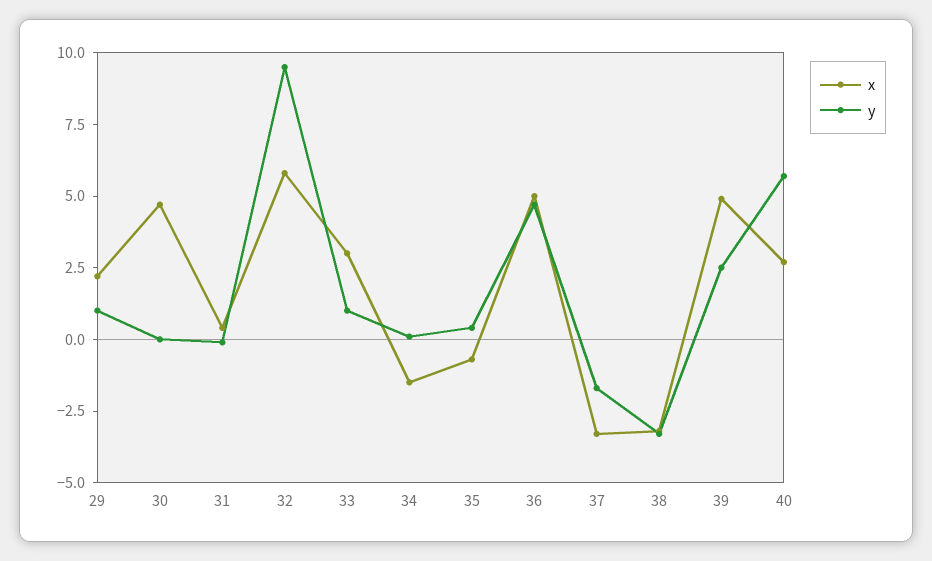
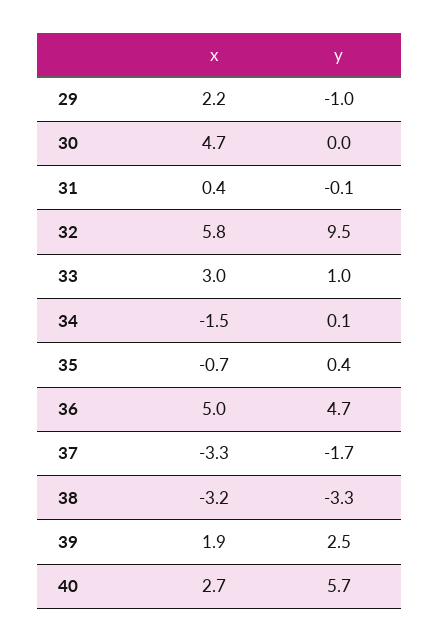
  {
    "x": {
      "29": 2.2,
      "30": 4.7,
      "31": 0.4,
      "32": 5.8,
      "33": 3,
      "34": -1.5,
      "35": -0.7,
      "36": 5,
      "37": -3.3,
      "38": -3.2,
-     "39": 5,
+     "39": 1.9,
      "40": 2.7
    },
    "y": {
-     "29": 1,
+     "29": -1,
      "30": 0,
      "31": -0.1,
      "32": 9.5,
      "33": 1,
      "34": 0.1,
      "35": 0.4,
      "36": 4.7,
      "37": -1.7,
      "38": -3.3,
      "39": 2.5,
      "40": 5.7
    }
  }

